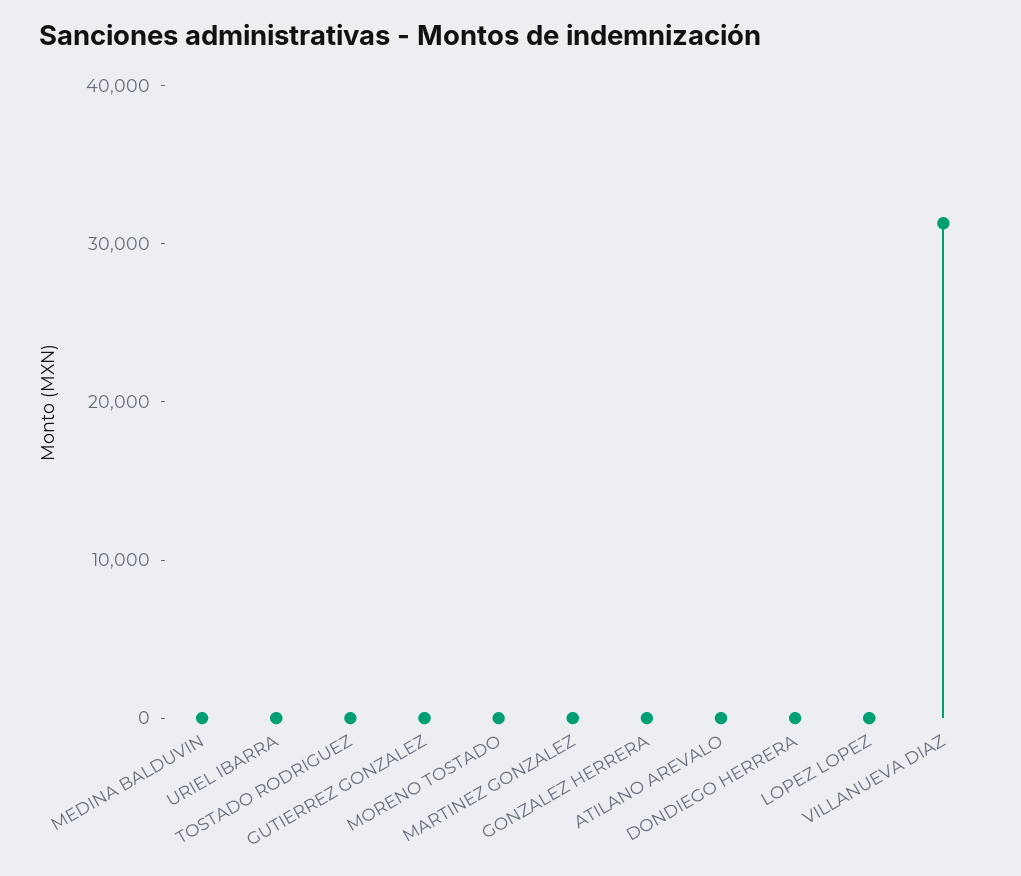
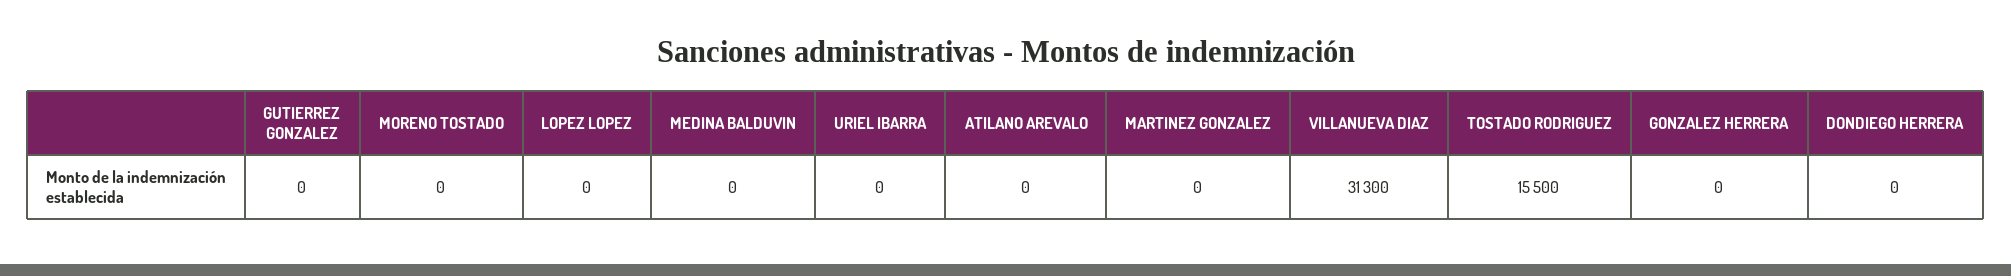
  {
    "MEDINA BALDUVIN": 0,
    "URIEL IBARRA": 0,
-   "TOSTADO RODRIGUEZ": 0,
+   "TOSTADO RODRIGUEZ": 15500,
    "GUTIERREZ GONZALEZ": 0,
    "MORENO TOSTADO": 0,
    "MARTINEZ GONZALEZ": 0,
    "GONZALEZ HERRERA": 0,
    "ATILANO AREVALO": 0,
    "DONDIEGO HERRERA": 0,
    "LOPEZ LOPEZ": 0,
    "VILLANUEVA DIAZ": 31300
  }

